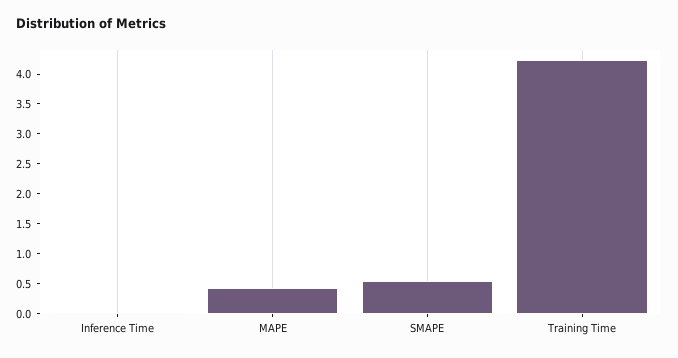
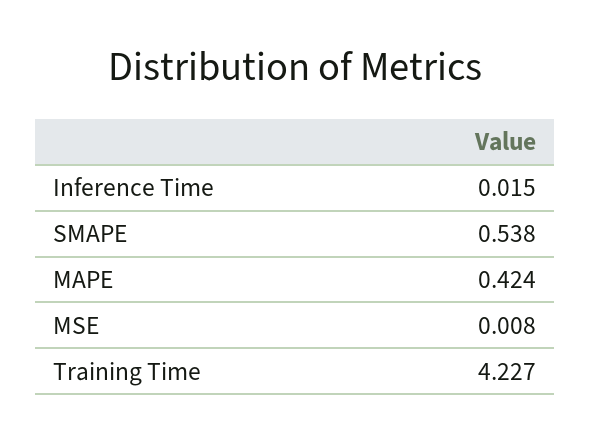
  {
    "Inference Time": 0.015,
    "MAPE": 0.424,
    "SMAPE": 0.538,
-   "Training Time": 4.227
+   "Training Time": 4.227,
+   "MSE": 0.008
  }

